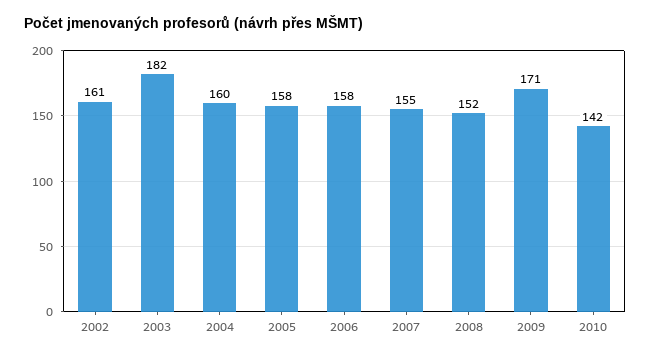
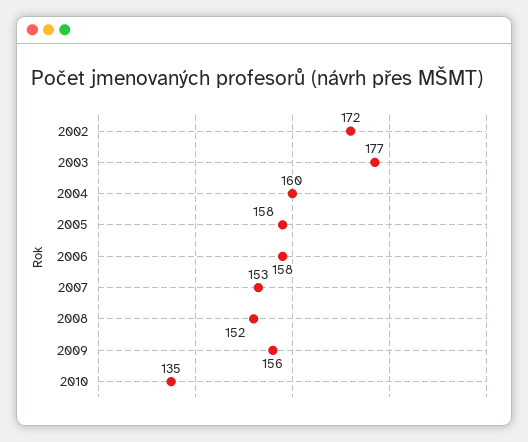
  {
-   "2002": 161,
+   "2002": 172,
-   "2003": 182,
+   "2003": 177,
    "2004": 160,
    "2005": 158,
    "2006": 158,
-   "2007": 155,
+   "2007": 153,
    "2008": 152,
-   "2009": 171,
+   "2009": 156,
-   "2010": 142
+   "2010": 135
  }

